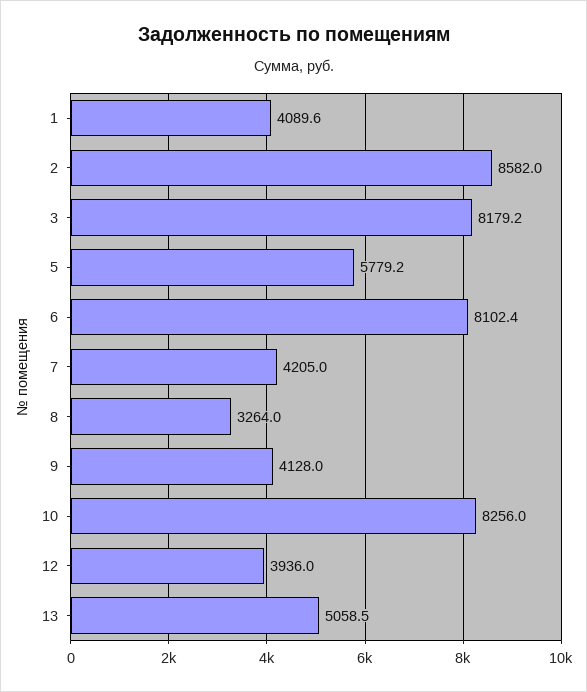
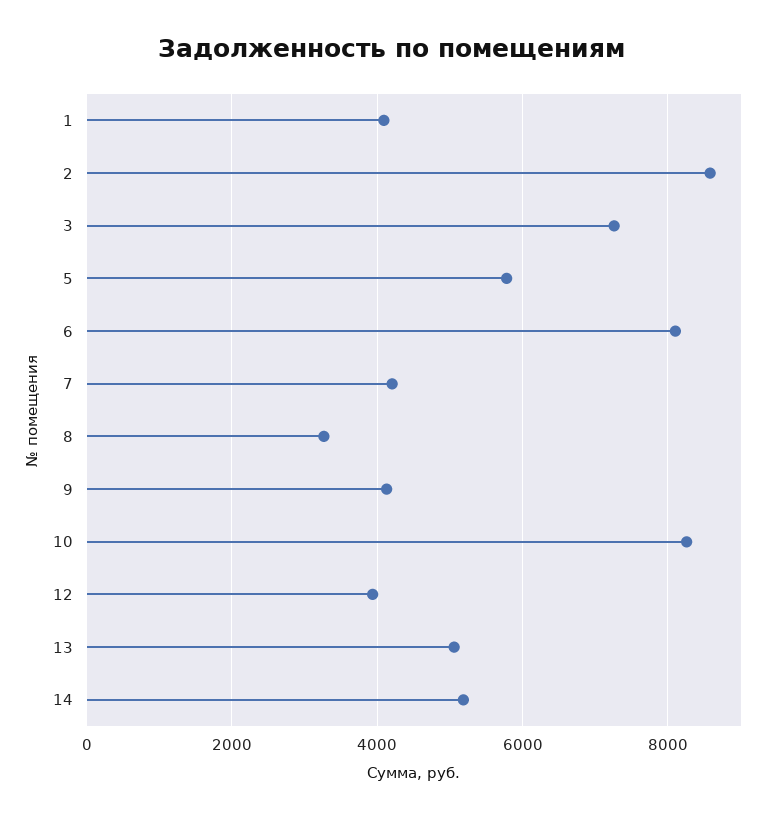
  {
    "1": 4089.6,
    "2": 8582,
-   "3": 8179.2,
+   "3": 7200,
    "5": 5779.2,
    "6": 8102.4,
    "7": 4205,
    "8": 3264,
    "9": 4128,
    "10": 8256,
    "12": 3936,
-   "13": 5058.5
+   "13": 5058.5,
+   "14": 5200
  }

